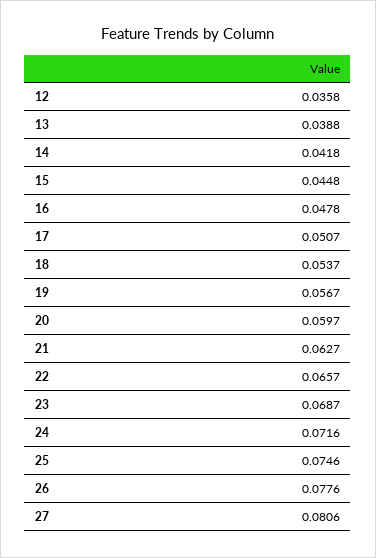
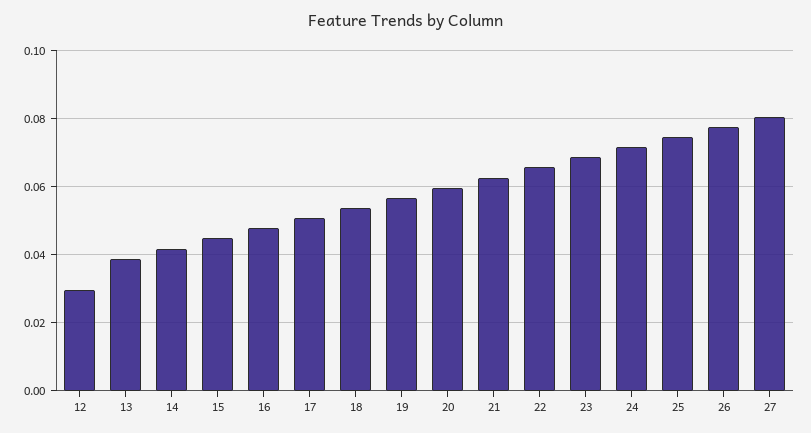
  {
-   "12": 0.0358,
+   "12": 0.03,
    "13": 0.0388,
    "14": 0.0418,
    "15": 0.0448,
    "16": 0.0478,
    "17": 0.0507,
    "18": 0.0537,
    "19": 0.0567,
    "20": 0.0597,
    "21": 0.0627,
    "22": 0.0657,
    "23": 0.0687,
    "24": 0.0716,
    "25": 0.0746,
    "26": 0.0776,
    "27": 0.0806
  }

